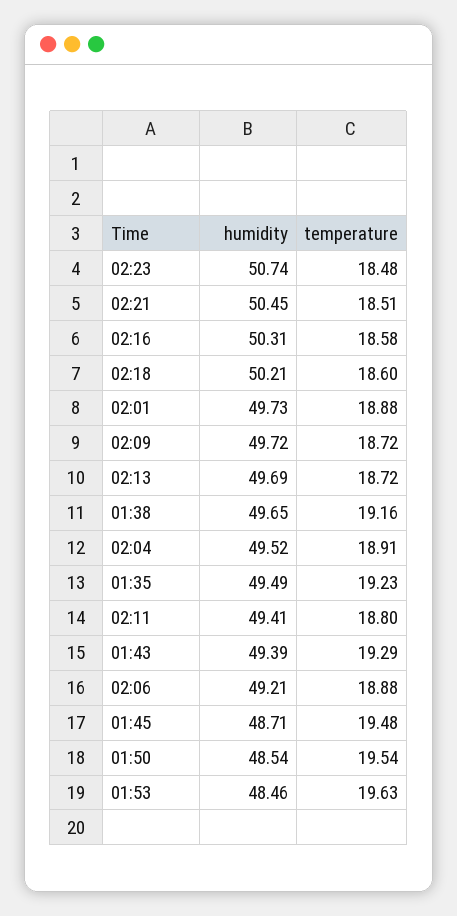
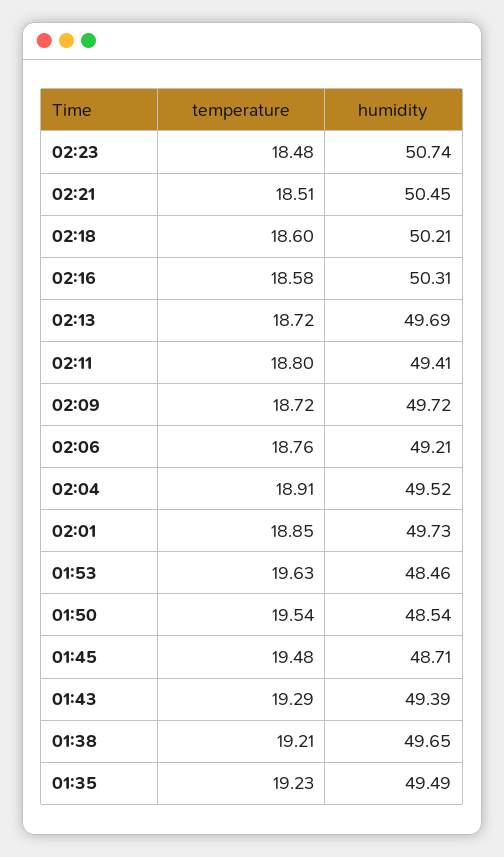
  {
    "humidity": {
      "02:23": 50.74,
      "02:21": 50.45,
      "02:16": 50.31,
      "02:18": 50.21,
      "02:01": 49.73,
      "02:09": 49.72,
      "02:13": 49.69,
      "01:38": 49.65,
      "02:04": 49.52,
      "01:35": 49.49,
      "02:11": 49.41,
      "01:43": 49.39,
      "02:06": 49.21,
      "01:45": 48.71,
      "01:50": 48.54,
      "01:53": 48.46
    },
    "temperature": {
      "02:23": 18.48,
      "02:21": 18.51,
      "02:16": 18.58,
      "02:18": 18.6,
-     "02:01": 18.88,
+     "02:01": 18.85,
      "02:09": 18.72,
      "02:13": 18.72,
-     "01:38": 19.16,
+     "01:38": 19.21,
      "02:04": 18.91,
      "01:35": 19.23,
      "02:11": 18.8,
      "01:43": 19.29,
-     "02:06": 18.88,
+     "02:06": 18.76,
      "01:45": 19.48,
      "01:50": 19.54,
      "01:53": 19.63
    }
  }

